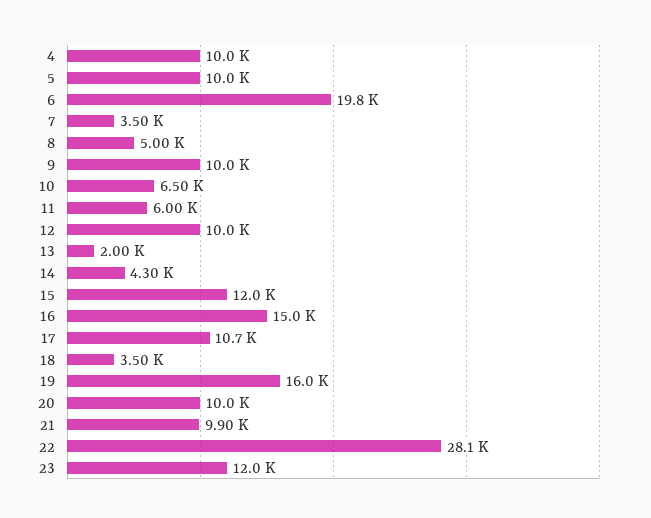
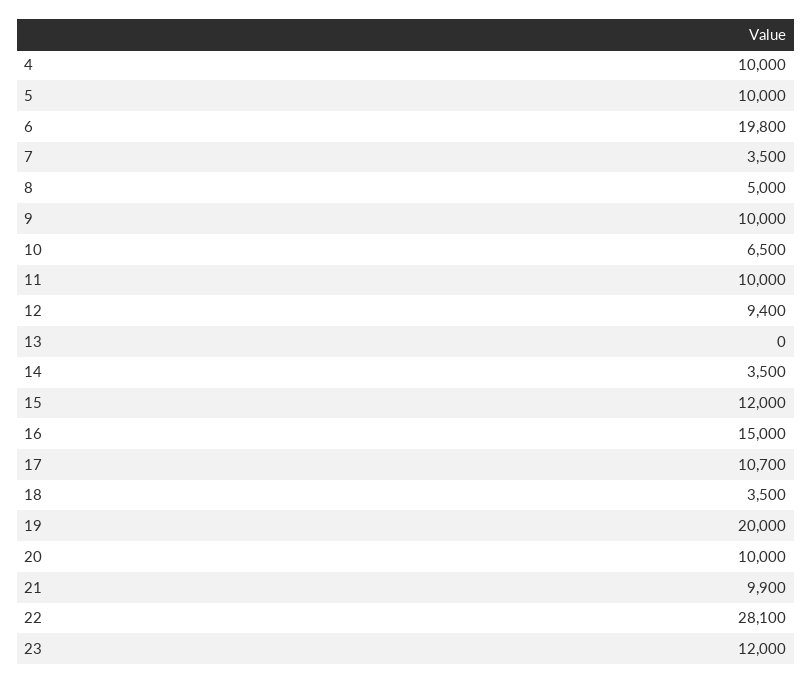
  {
    "4": 10000,
    "5": 10000,
    "6": 19800,
    "7": 3500,
    "8": 5000,
    "9": 10000,
    "10": 6500,
-   "11": 6000,
+   "11": 10000,
-   "12": 10000,
+   "12": 9400,
-   "13": 2000,
+   "13": 0,
-   "14": 4300,
+   "14": 3500,
    "15": 12000,
    "16": 15000,
    "17": 10700,
    "18": 3500,
-   "19": 16000,
+   "19": 20000,
    "20": 10000,
    "21": 9900,
    "22": 28100,
    "23": 12000
  }

